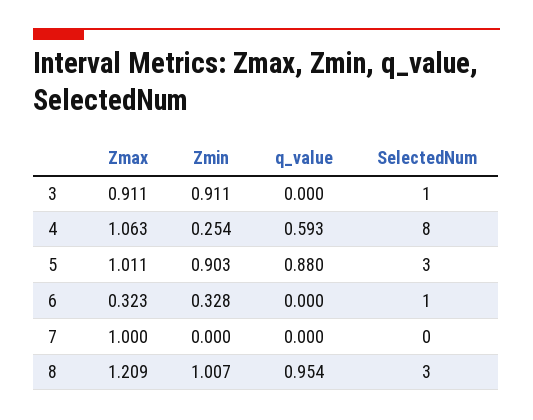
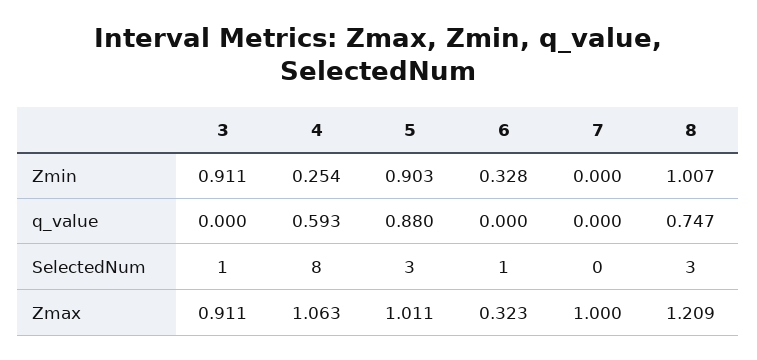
  {
    "Zmax": {
      "3": 0.911,
      "4": 1.063,
      "5": 1.011,
      "6": 0.323,
      "7": 1,
      "8": 1.209
    },
    "Zmin": {
      "3": 0.911,
      "4": 0.254,
      "5": 0.903,
      "6": 0.328,
      "7": 0,
      "8": 1.007
    },
    "q_value": {
      "3": 0,
      "4": 0.593,
      "5": 0.88,
      "6": 0,
      "7": 0,
-     "8": 0.954
+     "8": 0.747
    },
    "SelectedNum": {
      "3": 1,
      "4": 8,
      "5": 3,
      "6": 1,
      "7": 0,
      "8": 3
    }
  }

